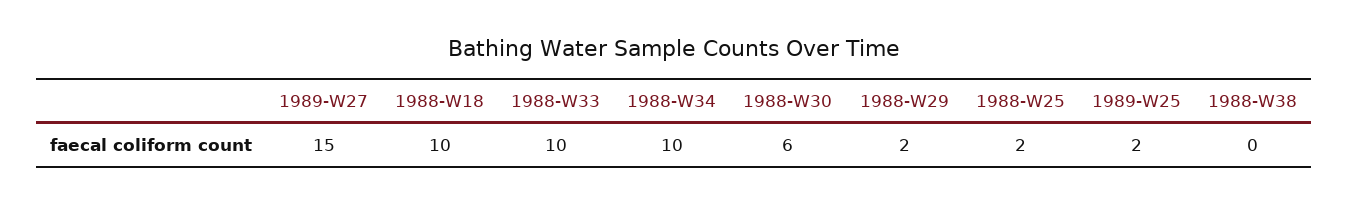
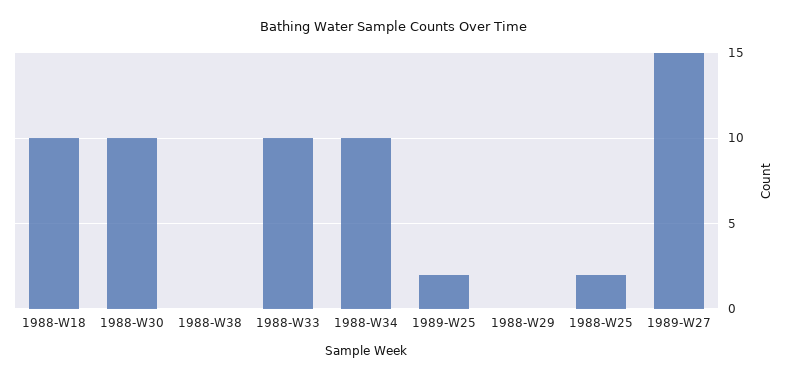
  {
    "1989-W27": 15,
    "1988-W18": 10,
    "1988-W33": 10,
    "1988-W34": 10,
-   "1988-W30": 6,
+   "1988-W30": 10,
-   "1988-W29": 2,
+   "1988-W29": 0,
    "1988-W25": 2,
    "1989-W25": 2,
    "1988-W38": 0
  }

